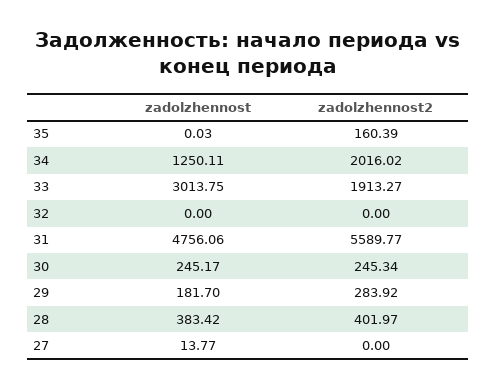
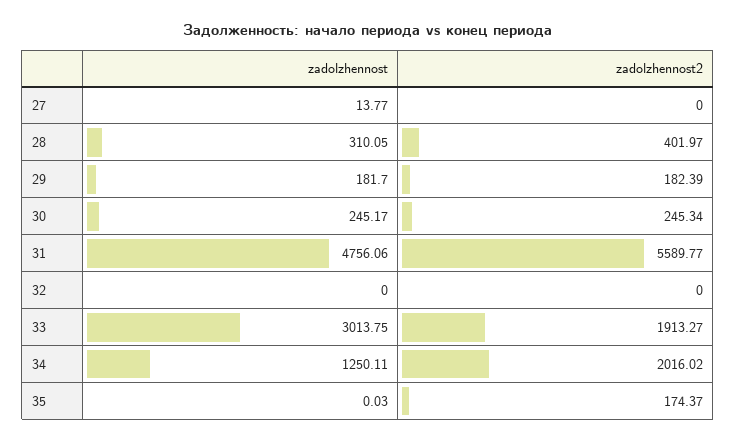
  {
    "zadolzhennost": {
      "35": 0.03,
      "34": 1250.11,
      "33": 3013.75,
      "32": 0,
      "31": 4756.06,
      "30": 245.17,
      "29": 181.7,
-     "28": 383.42,
+     "28": 310.05,
      "27": 13.77
    },
    "zadolzhennost2": {
-     "35": 160.39,
+     "35": 174.37,
      "34": 2016.02,
      "33": 1913.27,
      "32": 0,
      "31": 5589.77,
      "30": 245.34,
-     "29": 283.92,
+     "29": 182.39,
      "28": 401.97,
      "27": 0
    }
  }

